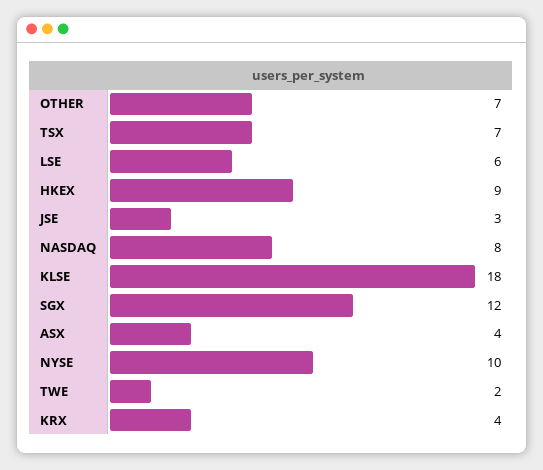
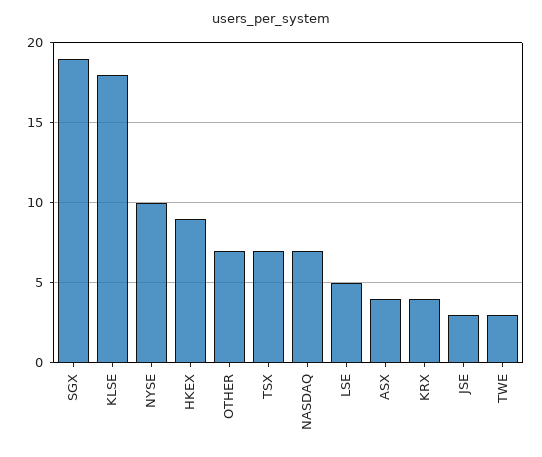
  {
    "OTHER": 7,
    "TSX": 7,
-   "LSE": 6,
+   "LSE": 5,
    "HKEX": 9,
    "JSE": 3,
-   "NASDAQ": 8,
+   "NASDAQ": 7,
    "KLSE": 18,
-   "SGX": 12,
+   "SGX": 19,
    "ASX": 4,
    "NYSE": 10,
-   "TWE": 2,
+   "TWE": 3,
    "KRX": 4
  }

